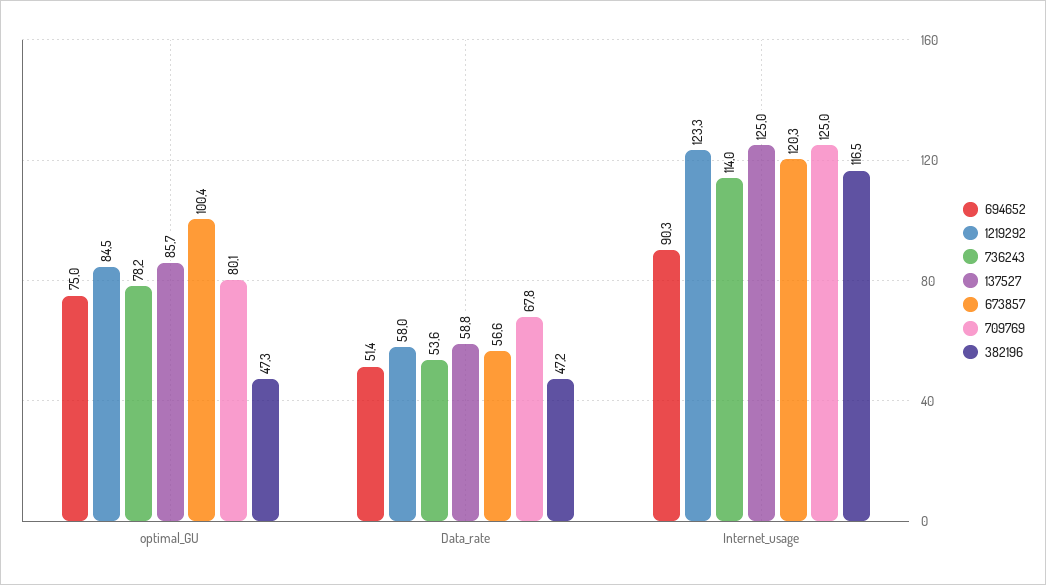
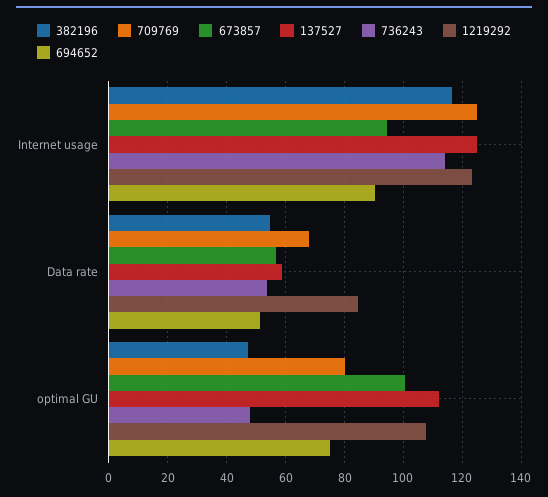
  {
    "694652": {
      "optimal_GU": 75,
      "Data_rate": 51.4,
      "Internet_usage": 90.3
    },
    "1219292": {
-     "optimal_GU": 84.5,
+     "optimal_GU": 107.5,
-     "Data_rate": 58,
+     "Data_rate": 85,
      "Internet_usage": 123.3
    },
    "736243": {
-     "optimal_GU": 78.2,
+     "optimal_GU": 47.5,
      "Data_rate": 53.6,
      "Internet_usage": 114
    },
    "137527": {
-     "optimal_GU": 85.7,
+     "optimal_GU": 112.5,
      "Data_rate": 58.8,
      "Internet_usage": 125
    },
    "673857": {
      "optimal_GU": 100.4,
      "Data_rate": 56.6,
-     "Internet_usage": 120.3
+     "Internet_usage": 95
    },
    "709769": {
      "optimal_GU": 80.1,
      "Data_rate": 67.8,
      "Internet_usage": 125
    },
    "382196": {
      "optimal_GU": 47.3,
-     "Data_rate": 47.2,
+     "Data_rate": 55,
      "Internet_usage": 116.5
    }
  }

